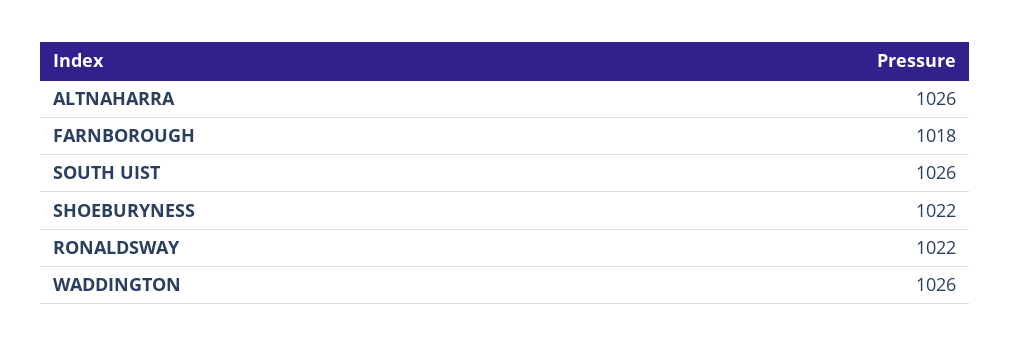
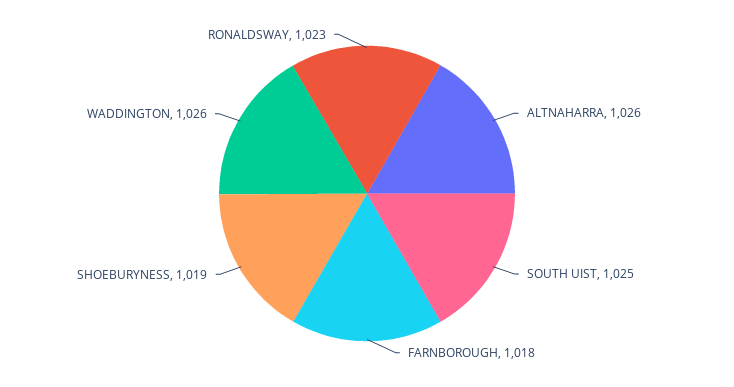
  {
    "ALTNAHARRA": 1026,
    "FARNBOROUGH": 1018,
-   "SOUTH UIST": 1026,
+   "SOUTH UIST": 1025,
-   "SHOEBURYNESS": 1022,
+   "SHOEBURYNESS": 1019,
-   "RONALDSWAY": 1022,
+   "RONALDSWAY": 1023,
    "WADDINGTON": 1026
  }

